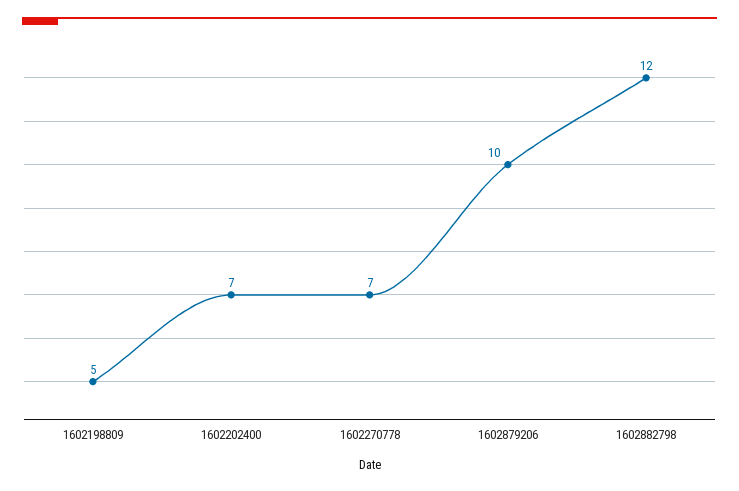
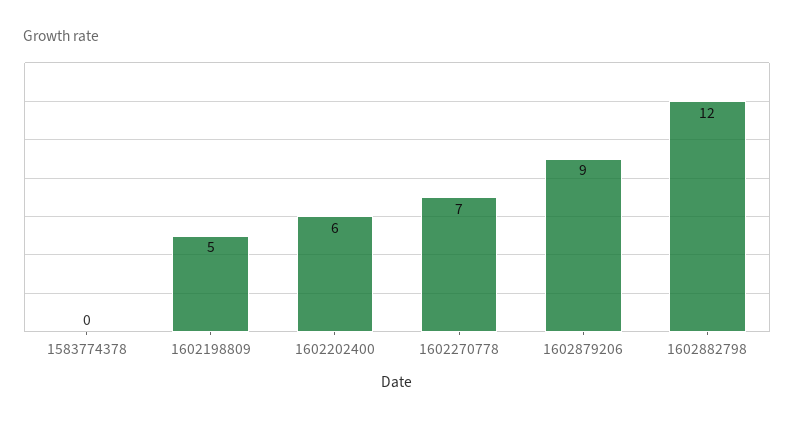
  {
    "1602198809": 5,
-   "1602202400": 7,
+   "1602202400": 6,
    "1602270778": 7,
-   "1602879206": 10,
+   "1602879206": 9,
-   "1602882798": 12
+   "1602882798": 12,
+   "1583774378": 0
  }

